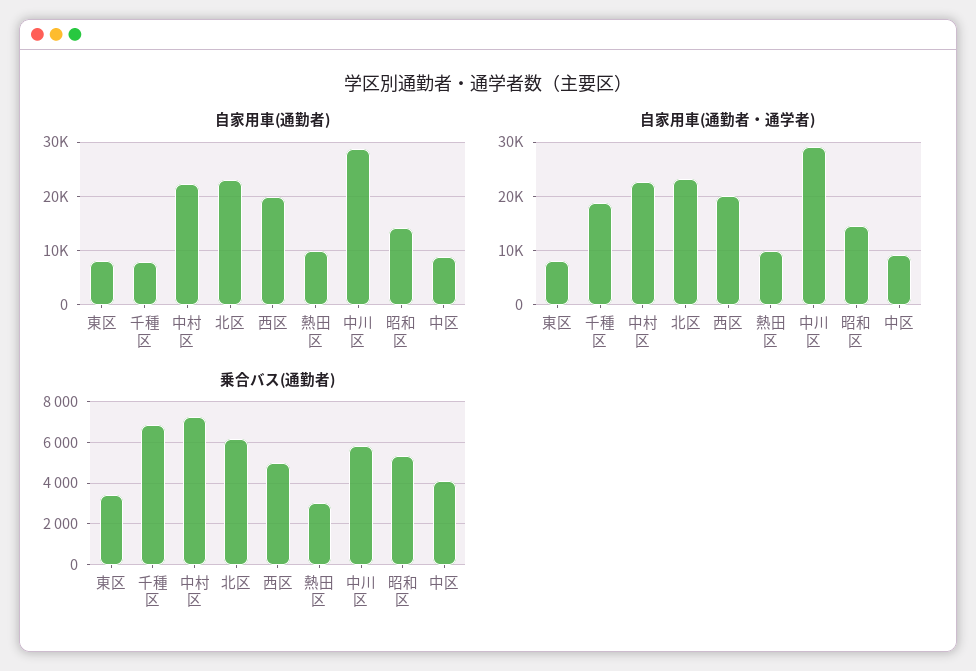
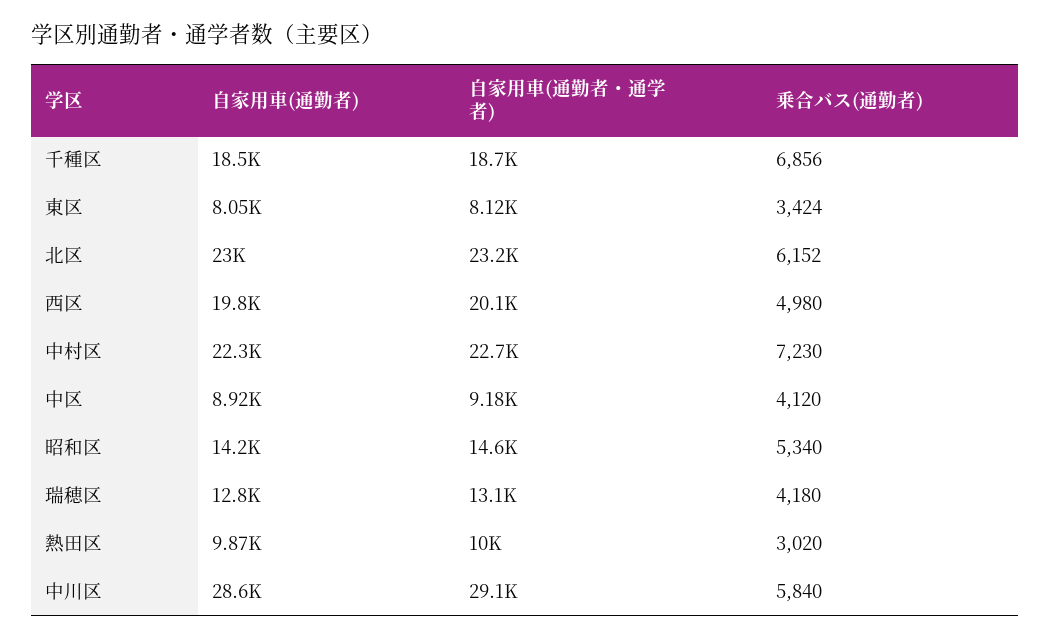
  {
    "自家用車(通勤者)": {
      "東区": 8050,
-     "千種区": 8000,
+     "千種区": 18500,
      "中村区": 22300,
      "北区": 23000,
      "西区": 19800,
      "熱田区": 9870,
      "中川区": 28600,
      "昭和区": 14200,
-     "中区": 8920
+     "中区": 8920,
+     "瑞穂区": 12800
    },
    "自家用車(通勤者・通学者)": {
      "東区": 8120,
      "千種区": 18700,
      "中村区": 22700,
      "北区": 23200,
      "西区": 20100,
      "熱田区": 10000,
      "中川区": 29100,
      "昭和区": 14600,
-     "中区": 9180
+     "中区": 9180,
+     "瑞穂区": 13100
    },
    "乗合バス(通勤者)": {
      "東区": 3424,
      "千種区": 6856,
      "中村区": 7230,
      "北区": 6152,
      "西区": 4980,
      "熱田区": 3020,
      "中川区": 5840,
      "昭和区": 5340,
-     "中区": 4120
+     "中区": 4120,
+     "瑞穂区": 4180
    }
  }

